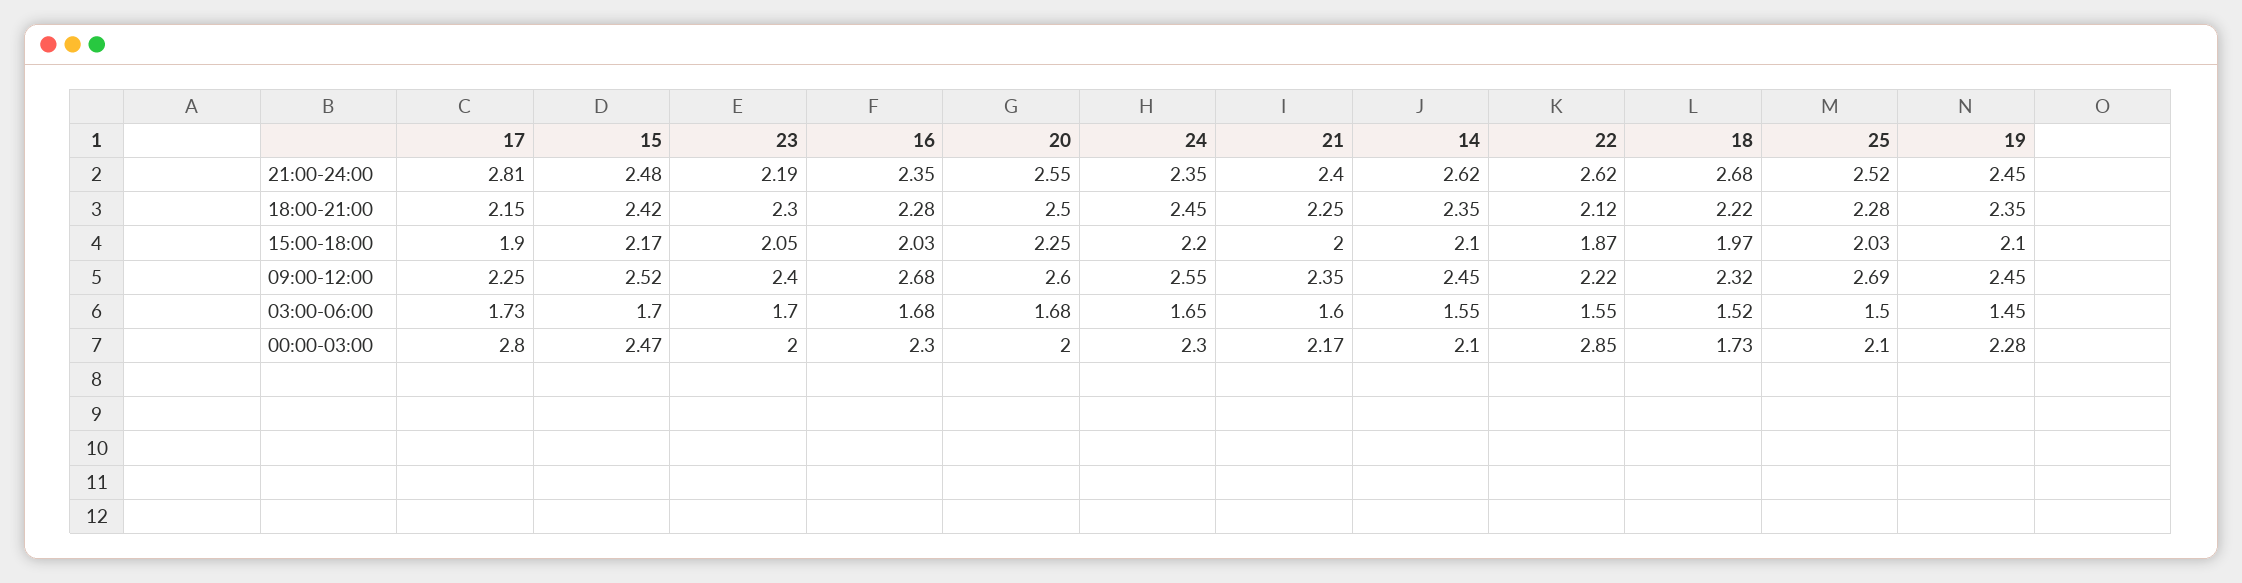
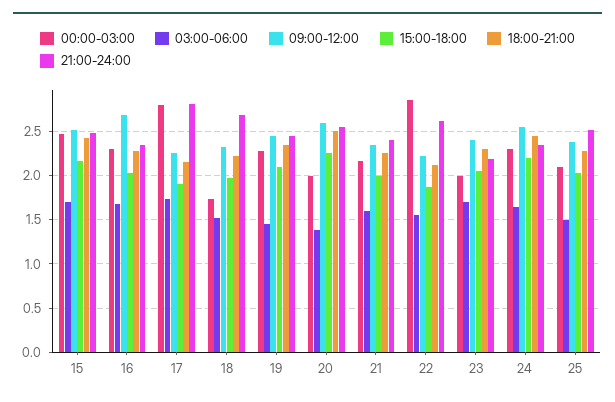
  {
    "21:00-24:00": {
      "17": 2.81,
      "15": 2.48,
      "23": 2.19,
      "16": 2.35,
      "20": 2.55,
      "24": 2.35,
      "21": 2.4,
-     "14": 2.62,
      "22": 2.62,
      "18": 2.68,
      "25": 2.52,
      "19": 2.45
    },
    "18:00-21:00": {
      "17": 2.15,
      "15": 2.42,
      "23": 2.3,
      "16": 2.28,
      "20": 2.5,
      "24": 2.45,
      "21": 2.25,
-     "14": 2.35,
      "22": 2.12,
      "18": 2.22,
      "25": 2.28,
      "19": 2.35
    },
    "15:00-18:00": {
      "17": 1.9,
      "15": 2.17,
      "23": 2.05,
      "16": 2.03,
      "20": 2.25,
      "24": 2.2,
      "21": 2,
-     "14": 2.1,
      "22": 1.87,
      "18": 1.97,
      "25": 2.03,
      "19": 2.1
    },
    "09:00-12:00": {
      "17": 2.25,
      "15": 2.52,
      "23": 2.4,
      "16": 2.68,
      "20": 2.6,
      "24": 2.55,
      "21": 2.35,
-     "14": 2.45,
      "22": 2.22,
      "18": 2.32,
-     "25": 2.69,
+     "25": 2.4,
      "19": 2.45
    },
    "03:00-06:00": {
      "17": 1.73,
      "15": 1.7,
      "23": 1.7,
      "16": 1.68,
-     "20": 1.68,
+     "20": 1.4,
      "24": 1.65,
      "21": 1.6,
-     "14": 1.55,
      "22": 1.55,
      "18": 1.52,
      "25": 1.5,
      "19": 1.45
    },
    "00:00-03:00": {
      "17": 2.8,
      "15": 2.47,
      "23": 2,
      "16": 2.3,
      "20": 2,
      "24": 2.3,
      "21": 2.17,
-     "14": 2.1,
      "22": 2.85,
      "18": 1.73,
      "25": 2.1,
      "19": 2.28
    }
  }

